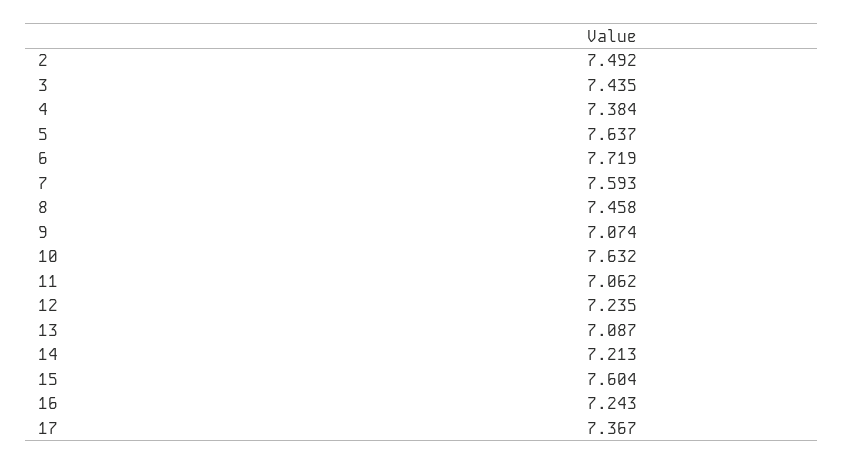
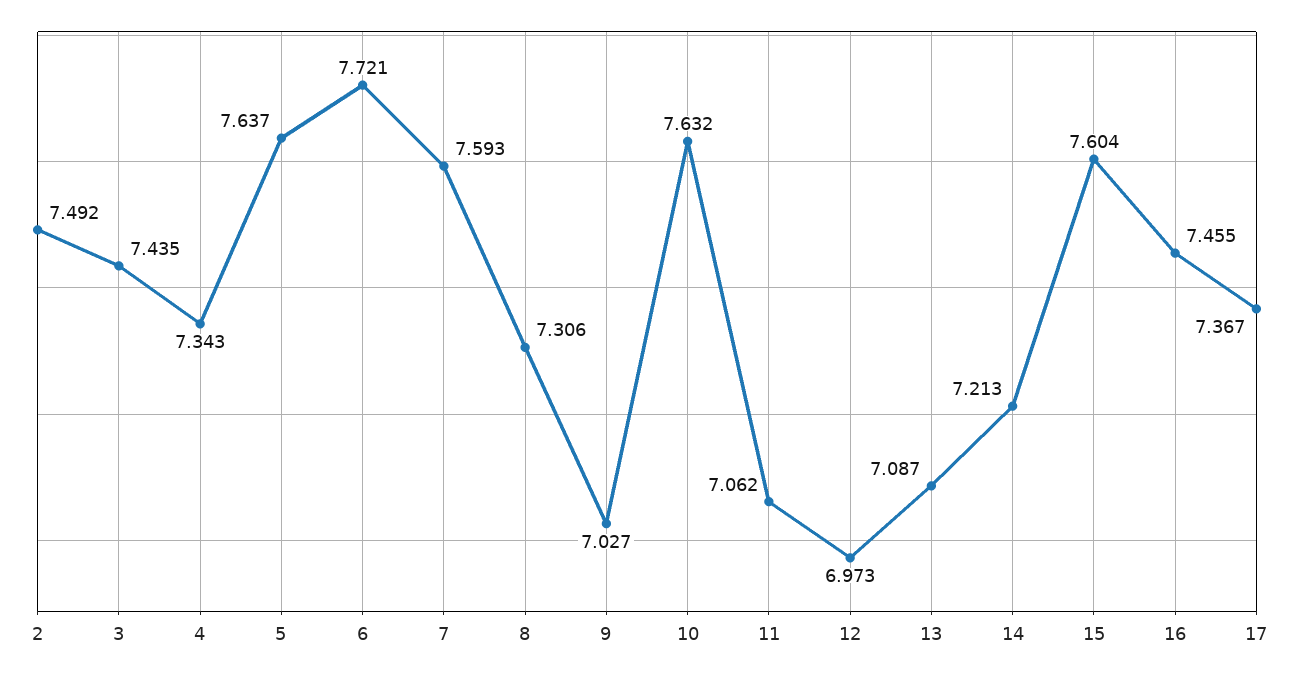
  {
    "2": 7.492,
    "3": 7.435,
-   "4": 7.384,
+   "4": 7.343,
    "5": 7.637,
-   "6": 7.719,
+   "6": 7.721,
    "7": 7.593,
-   "8": 7.458,
+   "8": 7.306,
-   "9": 7.074,
+   "9": 7.027,
    "10": 7.632,
    "11": 7.062,
-   "12": 7.235,
+   "12": 6.973,
    "13": 7.087,
    "14": 7.213,
    "15": 7.604,
-   "16": 7.243,
+   "16": 7.455,
    "17": 7.367
  }

